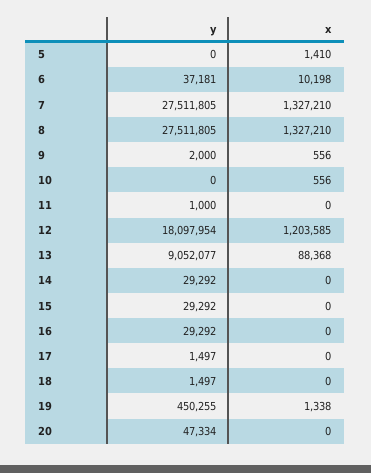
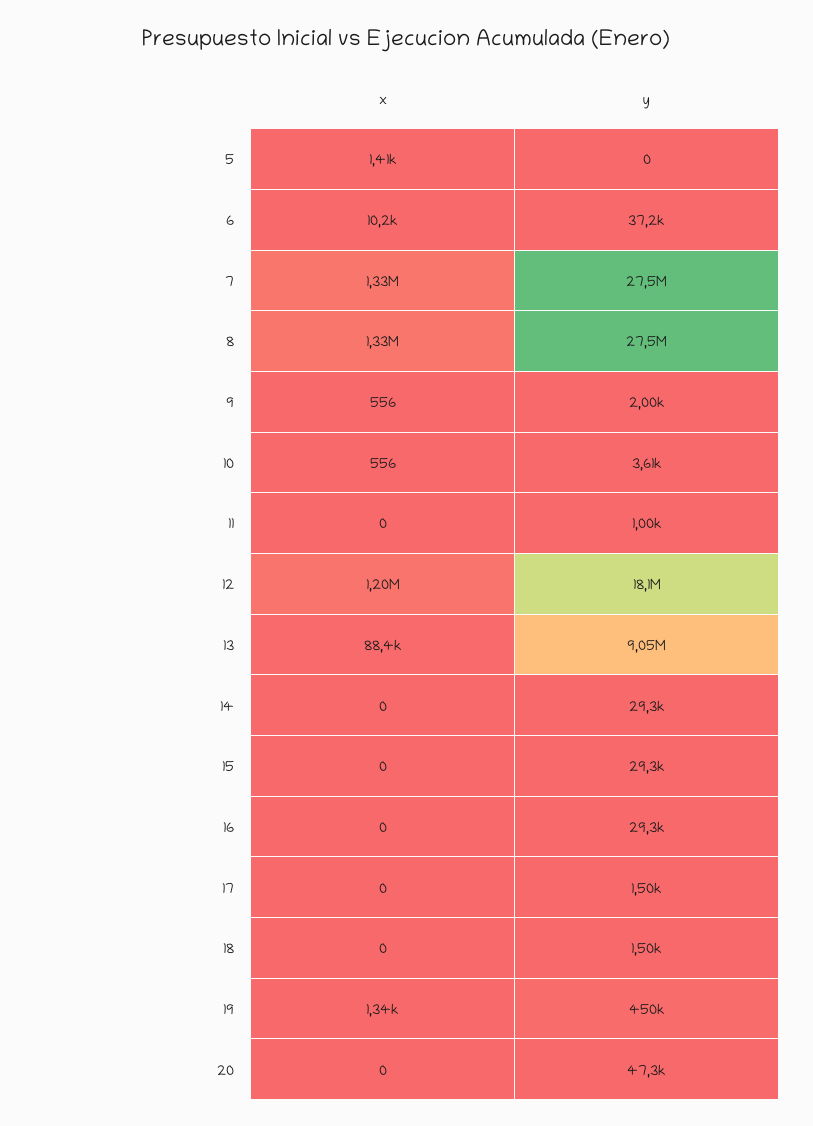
  {
    "y": {
      "5": 0,
      "6": 37181,
      "7": 27511805,
      "8": 27511805,
      "9": 2000,
-     "10": 0,
+     "10": 3610,
      "11": 1000,
      "12": 18097954,
      "13": 9052077,
      "14": 29292,
      "15": 29292,
      "16": 29292,
      "17": 1497,
      "18": 1497,
      "19": 450255,
      "20": 47334
    },
    "x": {
      "5": 1410,
      "6": 10198,
      "7": 1327210,
      "8": 1327210,
      "9": 556,
      "10": 556,
      "11": 0,
      "12": 1203585,
      "13": 88368,
      "14": 0,
      "15": 0,
      "16": 0,
      "17": 0,
      "18": 0,
      "19": 1338,
      "20": 0
    }
  }

